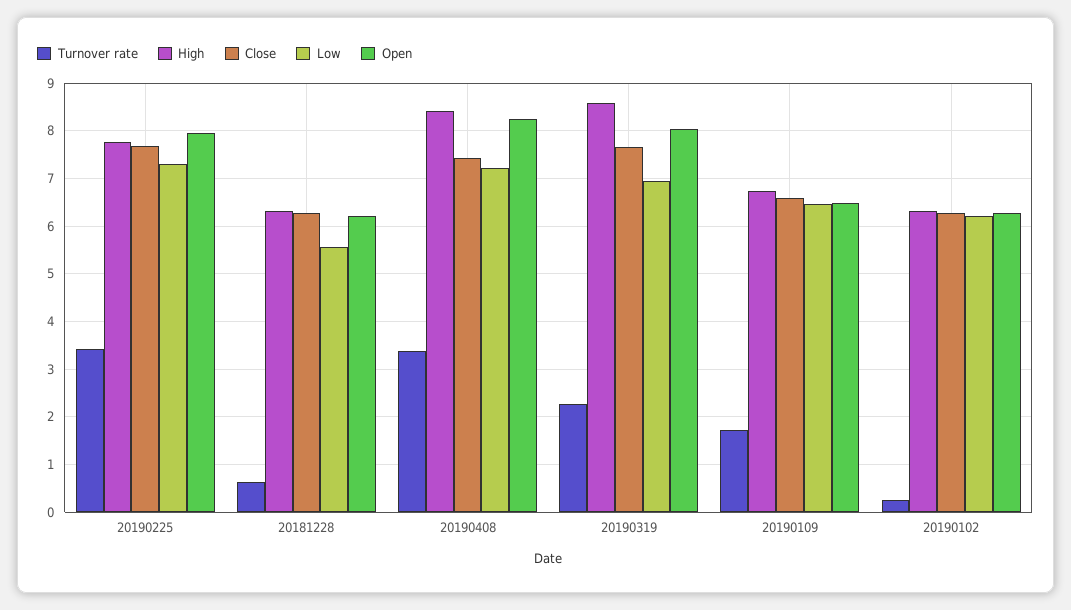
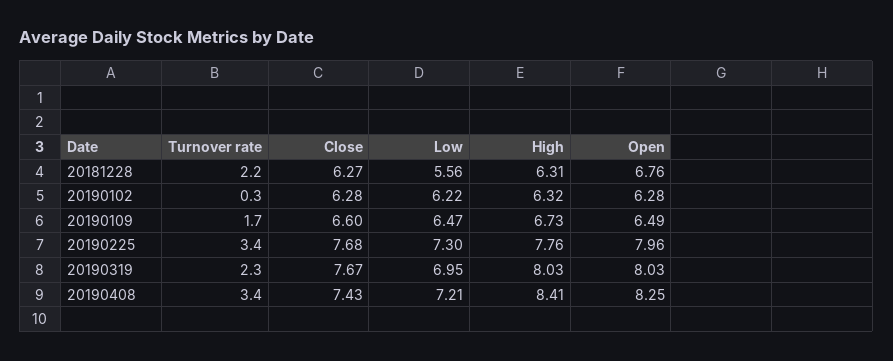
  {
    "Turnover rate": {
      "20190225": 3.4,
-     "20181228": 0.6,
+     "20181228": 2.2,
      "20190408": 3.4,
      "20190319": 2.3,
      "20190109": 1.7,
      "20190102": 0.3
    },
    "High": {
      "20190225": 7.76,
      "20181228": 6.31,
      "20190408": 8.41,
-     "20190319": 8.6,
+     "20190319": 8.03,
      "20190109": 6.73,
      "20190102": 6.32
    },
    "Close": {
      "20190225": 7.68,
      "20181228": 6.27,
      "20190408": 7.43,
      "20190319": 7.67,
      "20190109": 6.6,
      "20190102": 6.28
    },
    "Low": {
      "20190225": 7.3,
      "20181228": 5.56,
      "20190408": 7.21,
      "20190319": 6.95,
      "20190109": 6.47,
      "20190102": 6.22
    },
    "Open": {
      "20190225": 7.96,
-     "20181228": 6.2,
+     "20181228": 6.76,
      "20190408": 8.25,
      "20190319": 8.03,
      "20190109": 6.49,
      "20190102": 6.28
    }
  }

